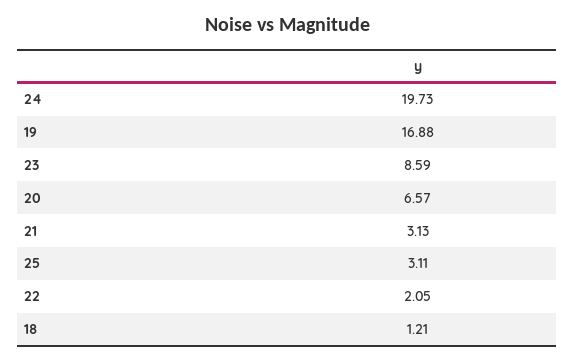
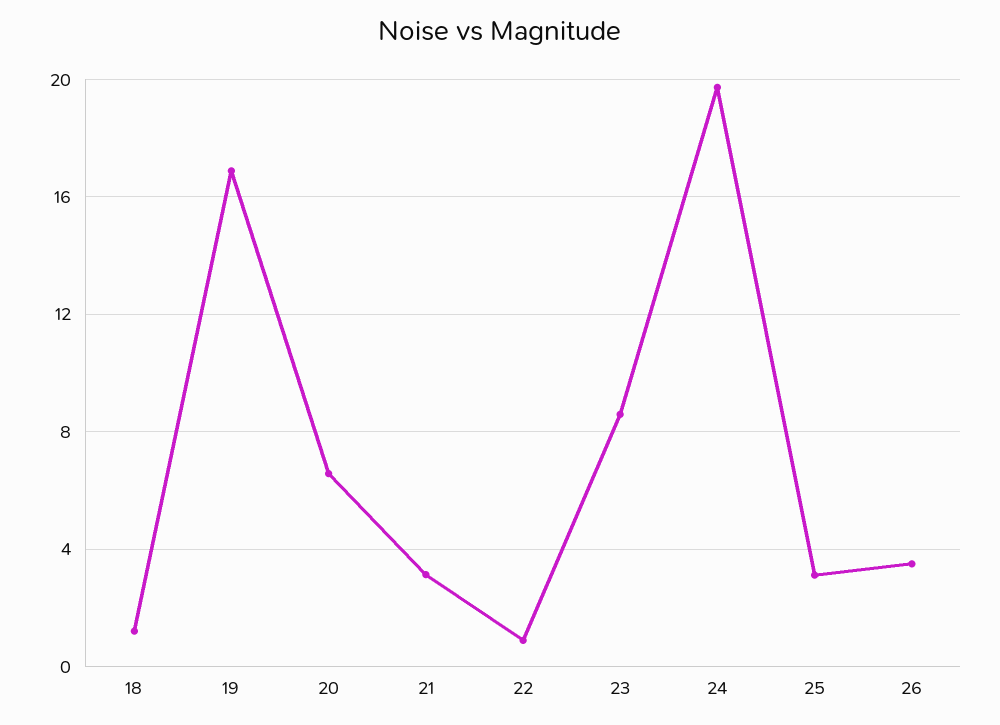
  {
    "24": 19.73,
    "19": 16.88,
    "23": 8.59,
    "20": 6.57,
    "21": 3.13,
    "25": 3.11,
-   "22": 2.05,
+   "22": 1,
-   "18": 1.21
+   "18": 1.21,
+   "26": 3.5
  }

